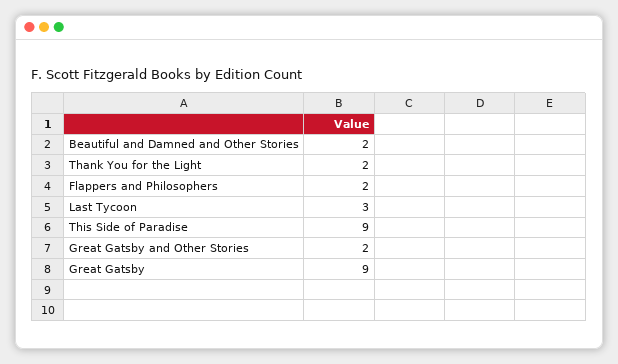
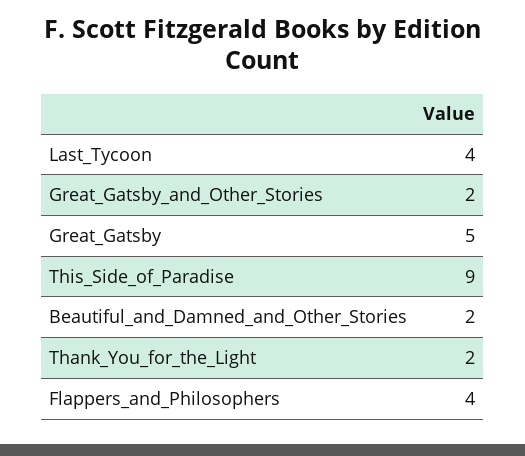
  {
    "Beautiful and Damned and Other Stories": 2,
    "Thank You for the Light": 2,
-   "Flappers and Philosophers": 2,
+   "Flappers and Philosophers": 4,
-   "Last Tycoon": 3,
+   "Last Tycoon": 4,
    "This Side of Paradise": 9,
    "Great Gatsby and Other Stories": 2,
-   "Great Gatsby": 9
+   "Great Gatsby": 5
  }

